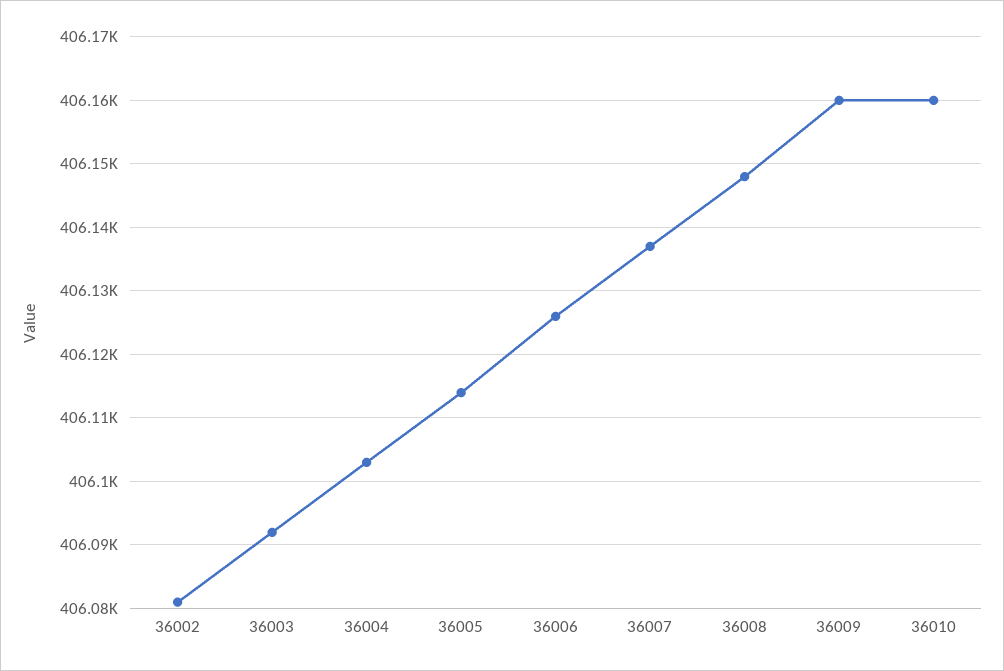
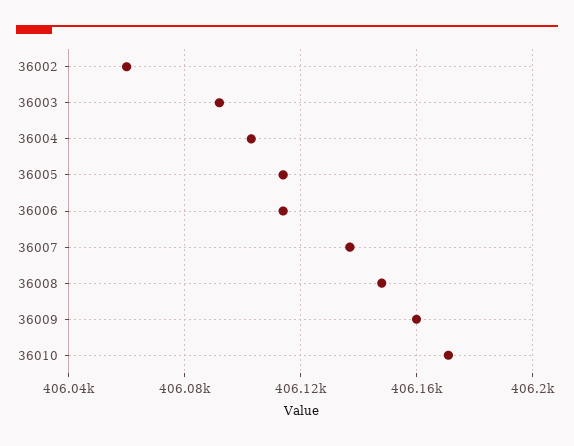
  {
-   "36002": 406081,
+   "36002": 406060,
    "36003": 406092,
    "36004": 406103,
    "36005": 406114,
-   "36006": 406126,
+   "36006": 406115,
    "36007": 406137,
    "36008": 406148,
    "36009": 406160,
-   "36010": 406160
+   "36010": 406170
  }

